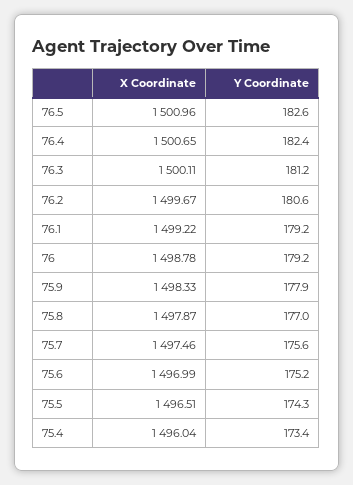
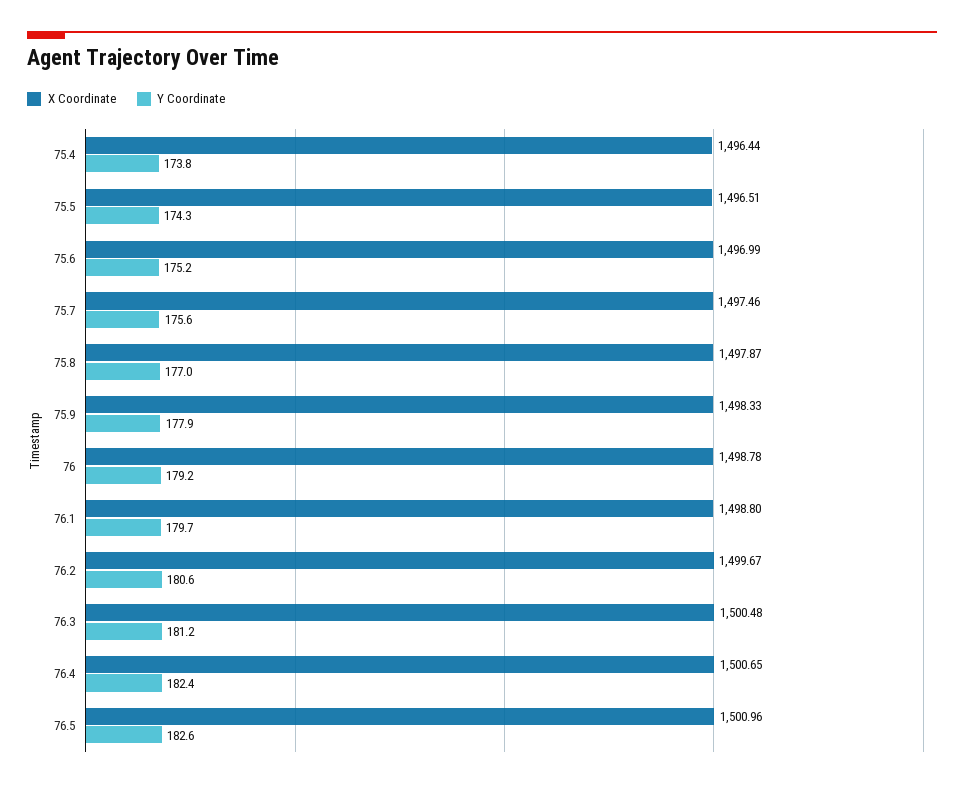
  {
    "X Coordinate": {
      "76.5": 1500.96,
      "76.4": 1500.65,
-     "76.3": 1500.11,
+     "76.3": 1500.48,
      "76.2": 1499.67,
-     "76.1": 1499.22,
+     "76.1": 1498.8,
      "76": 1498.78,
      "75.9": 1498.33,
      "75.8": 1497.87,
      "75.7": 1497.46,
      "75.6": 1496.99,
      "75.5": 1496.51,
-     "75.4": 1496.04
+     "75.4": 1496.44
    },
    "Y Coordinate": {
      "76.5": 182.6,
      "76.4": 182.4,
      "76.3": 181.2,
      "76.2": 180.6,
-     "76.1": 179.2,
+     "76.1": 179.7,
      "76": 179.2,
      "75.9": 177.9,
      "75.8": 177,
      "75.7": 175.6,
      "75.6": 175.2,
      "75.5": 174.3,
-     "75.4": 173.4
+     "75.4": 173.8
    }
  }

